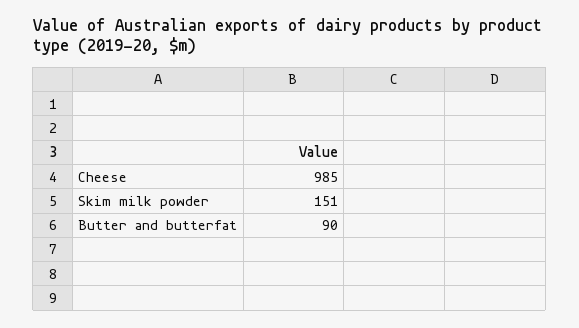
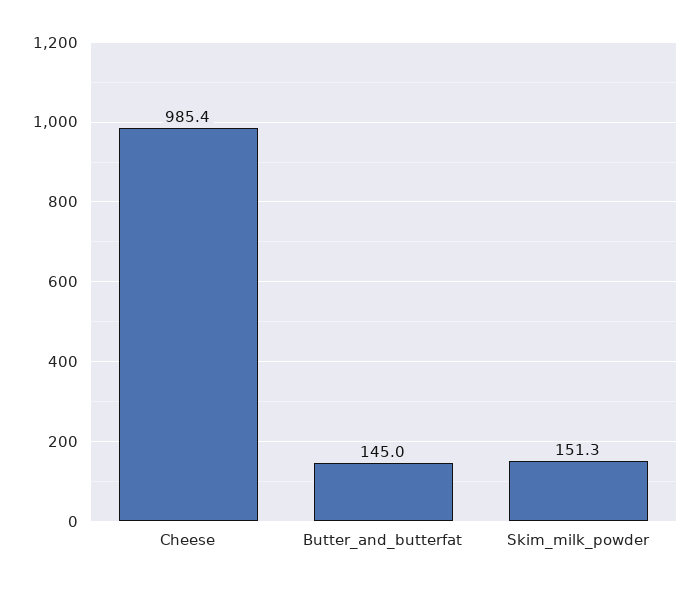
  {
    "Cheese": 985.4,
    "Skim milk powder": 151.3,
-   "Butter and butterfat": 90
+   "Butter and butterfat": 145
  }

